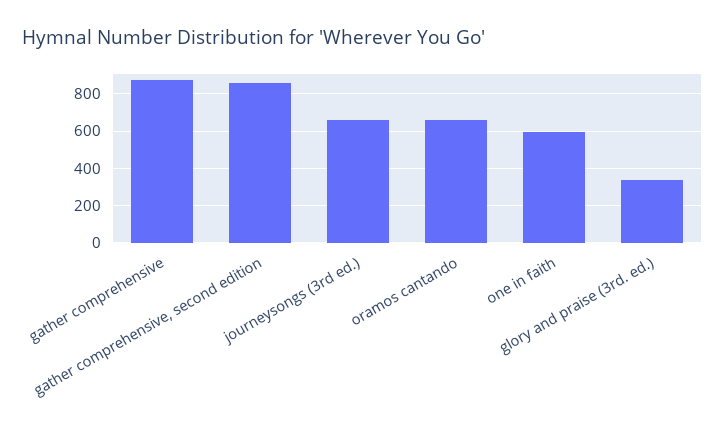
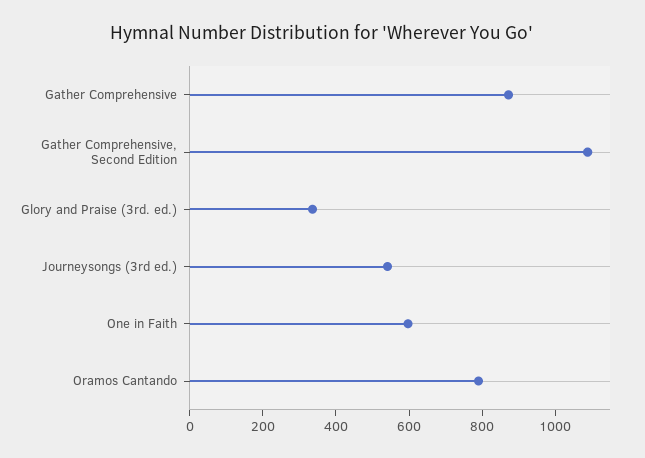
  {
    "gather comprehensive": 850,
-   "gather comprehensive, second edition": 850,
+   "gather comprehensive, second edition": 1100,
-   "journeysongs (3rd ed.)": 650,
+   "journeysongs (3rd ed.)": 550,
-   "oramos cantando": 650,
+   "oramos cantando": 800,
    "one in faith": 600,
    "glory and praise (3rd. ed.)": 350
  }

